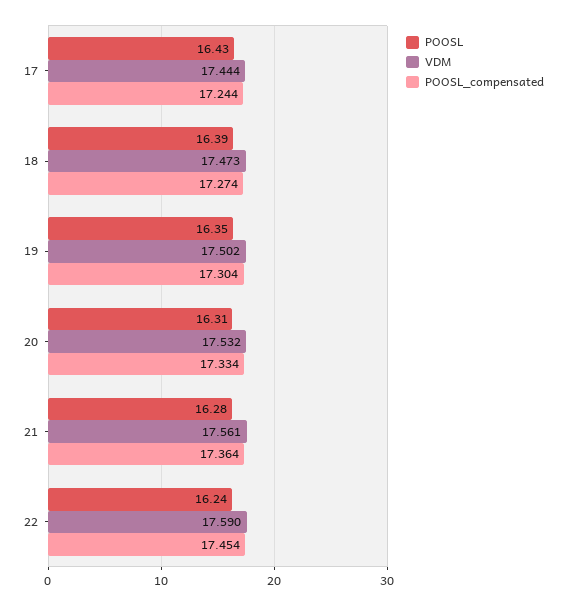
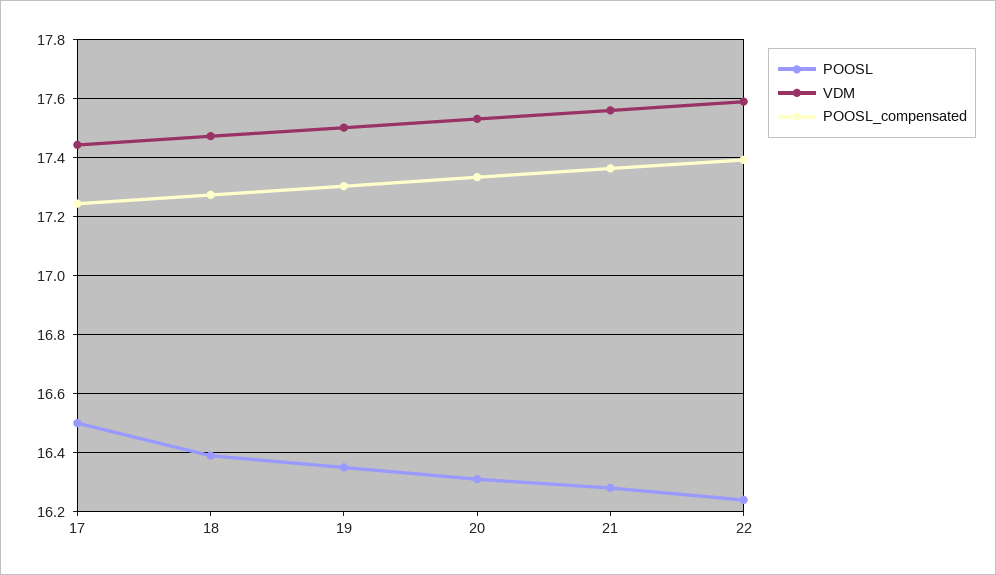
  {
    "POOSL": {
-     "17": 16.43,
+     "17": 16.5,
      "18": 16.39,
      "19": 16.35,
      "20": 16.31,
      "21": 16.28,
      "22": 16.24
    },
    "VDM": {
      "17": 17.444,
      "18": 17.473,
      "19": 17.502,
      "20": 17.532,
      "21": 17.561,
      "22": 17.59
    },
    "POOSL_compensated": {
      "17": 17.244,
      "18": 17.274,
      "19": 17.304,
      "20": 17.334,
      "21": 17.364,
-     "22": 17.454
+     "22": 17.4
    }
  }

